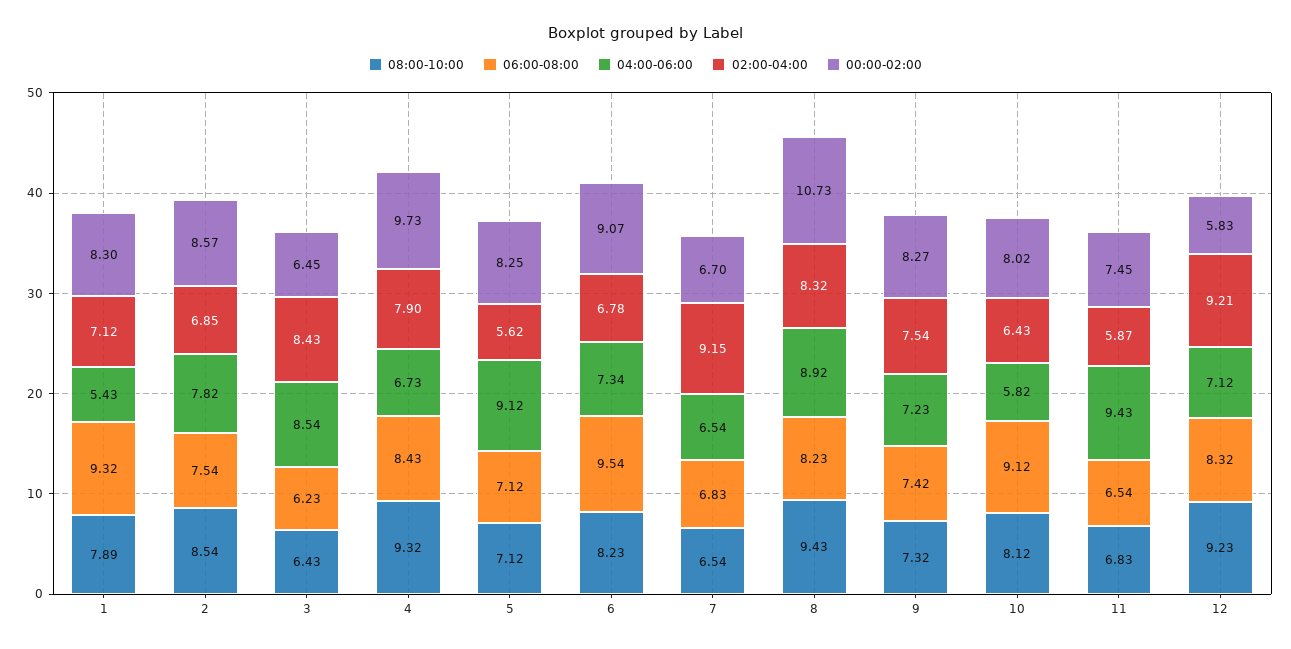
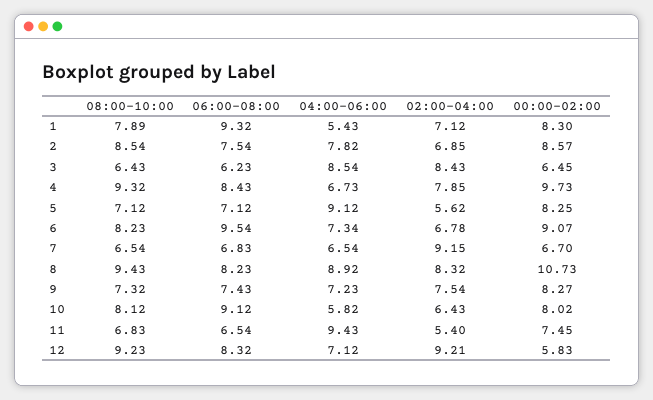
  {
    "08:00-10:00": {
      "1": 7.89,
      "2": 8.54,
      "3": 6.43,
      "4": 9.32,
      "5": 7.12,
      "6": 8.23,
      "7": 6.54,
      "8": 9.43,
      "9": 7.32,
      "10": 8.12,
      "11": 6.83,
      "12": 9.23
    },
    "06:00-08:00": {
      "1": 9.32,
      "2": 7.54,
      "3": 6.23,
      "4": 8.43,
      "5": 7.12,
      "6": 9.54,
      "7": 6.83,
      "8": 8.23,
-     "9": 7.42,
+     "9": 7.43,
      "10": 9.12,
      "11": 6.54,
      "12": 8.32
    },
    "04:00-06:00": {
      "1": 5.43,
      "2": 7.82,
      "3": 8.54,
      "4": 6.73,
      "5": 9.12,
      "6": 7.34,
      "7": 6.54,
      "8": 8.92,
      "9": 7.23,
      "10": 5.82,
      "11": 9.43,
      "12": 7.12
    },
    "02:00-04:00": {
      "1": 7.12,
      "2": 6.85,
      "3": 8.43,
-     "4": 7.9,
+     "4": 7.85,
      "5": 5.62,
      "6": 6.78,
      "7": 9.15,
      "8": 8.32,
      "9": 7.54,
      "10": 6.43,
-     "11": 5.87,
+     "11": 5.4,
      "12": 9.21
    },
    "00:00-02:00": {
      "1": 8.3,
      "2": 8.57,
      "3": 6.45,
      "4": 9.73,
      "5": 8.25,
      "6": 9.07,
      "7": 6.7,
      "8": 10.73,
      "9": 8.27,
      "10": 8.02,
      "11": 7.45,
      "12": 5.83
    }
  }

